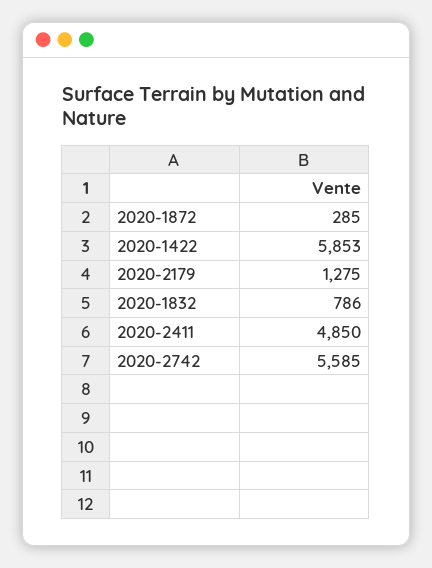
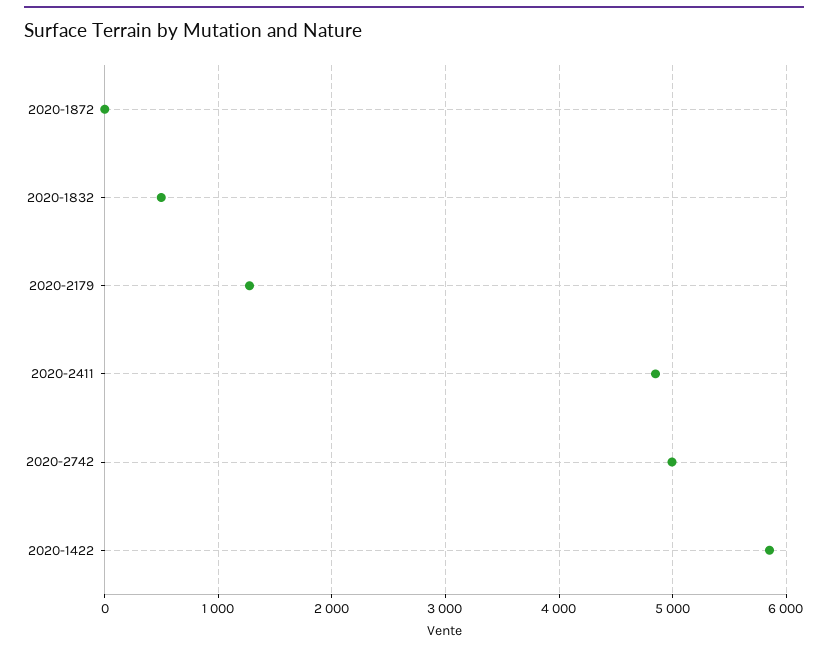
  {
-   "2020-1872": 285,
+   "2020-1872": 0,
    "2020-1422": 5853,
    "2020-2179": 1275,
-   "2020-1832": 786,
+   "2020-1832": 500,
    "2020-2411": 4850,
-   "2020-2742": 5585
+   "2020-2742": 5000
  }

